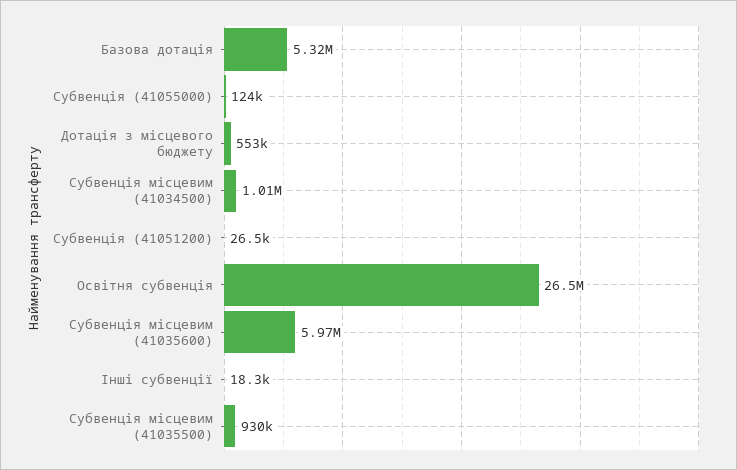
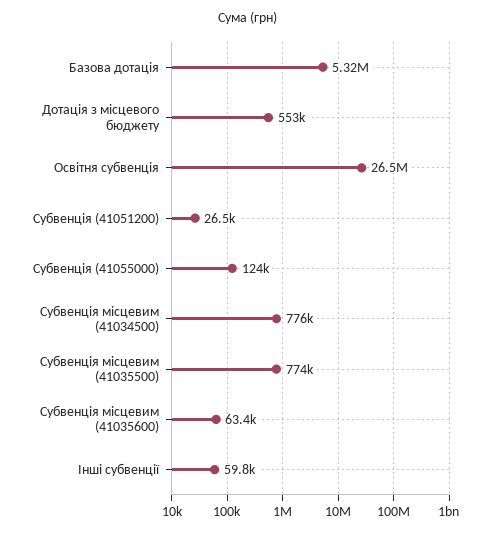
  {
    "Базова дотація": 5320000,
    "Субвенція (41055000)": 124000,
    "Дотація з місцевого бюджету": 553000,
-   "Субвенція місцевим (41034500)": 1010000,
+   "Субвенція місцевим (41034500)": 776000,
    "Субвенція (41051200)": 26500,
    "Освітня субвенція": 26500000,
-   "Субвенція місцевим (41035600)": 5970000,
+   "Субвенція місцевим (41035600)": 63400,
-   "Інші субвенції": 18300,
+   "Інші субвенції": 59800,
-   "Субвенція місцевим (41035500)": 930000
+   "Субвенція місцевим (41035500)": 774000
  }

